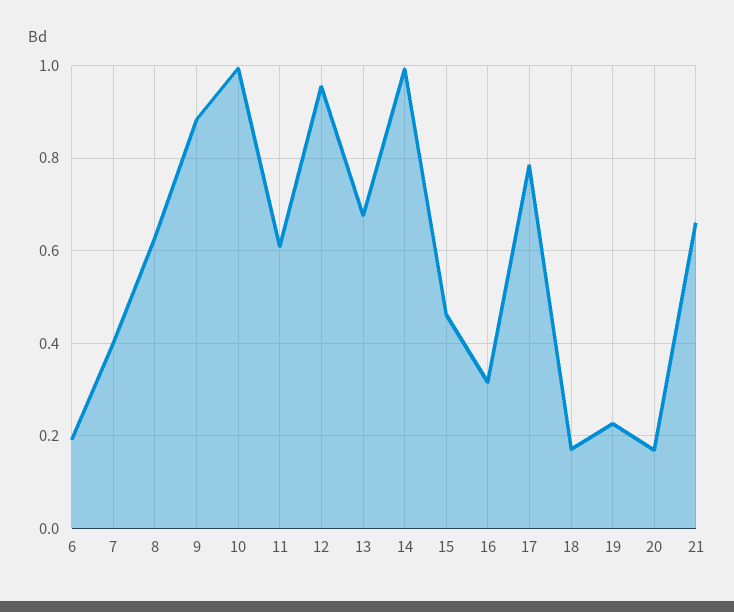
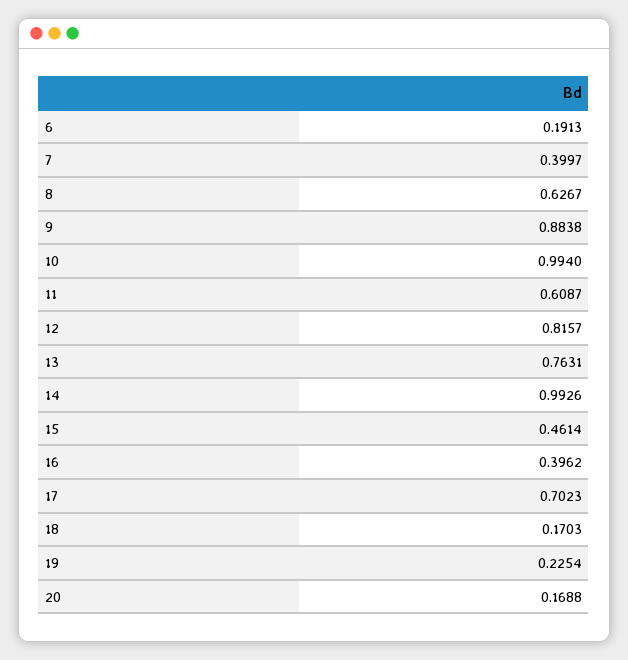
  {
    "6": 0.1913,
    "7": 0.3997,
    "8": 0.6267,
    "9": 0.8838,
    "10": 0.994,
    "11": 0.6087,
-   "12": 0.96,
+   "12": 0.8157,
-   "13": 0.68,
+   "13": 0.7631,
    "14": 0.9926,
    "15": 0.4614,
-   "16": 0.32,
+   "16": 0.3962,
-   "17": 0.78,
+   "17": 0.7023,
    "18": 0.1703,
    "19": 0.2254,
-   "20": 0.1688,
+   "20": 0.1688
-   "21": 0.66
  }

